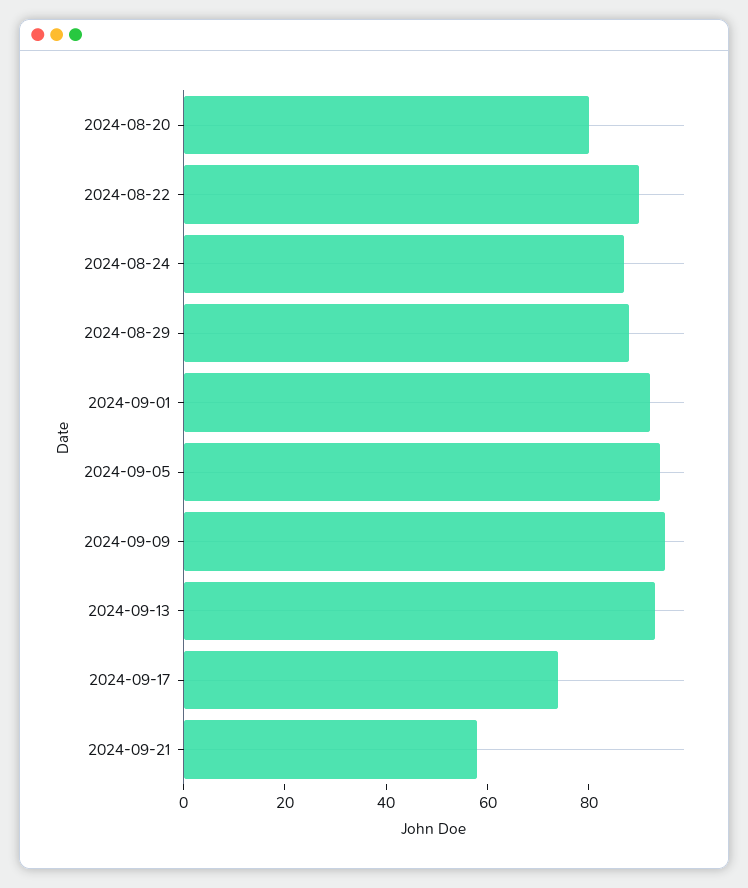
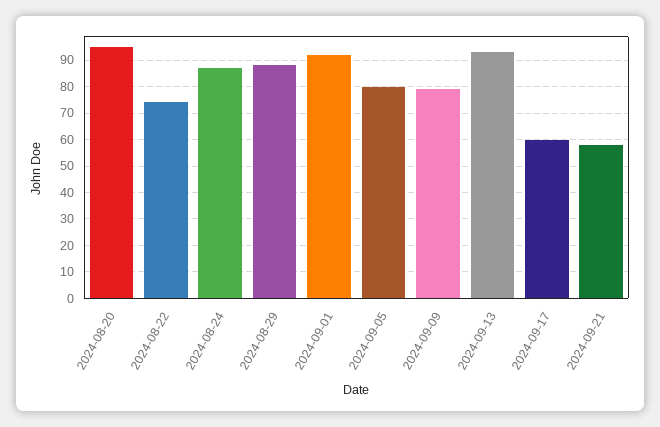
  {
-   "2024-08-20": 80,
+   "2024-08-20": 95,
-   "2024-08-22": 90,
+   "2024-08-22": 75,
    "2024-08-24": 85,
    "2024-08-29": 90,
    "2024-09-01": 90,
-   "2024-09-05": 95,
+   "2024-09-05": 80,
-   "2024-09-09": 95,
+   "2024-09-09": 80,
    "2024-09-13": 95,
-   "2024-09-17": 75,
+   "2024-09-17": 60,
    "2024-09-21": 60
  }

